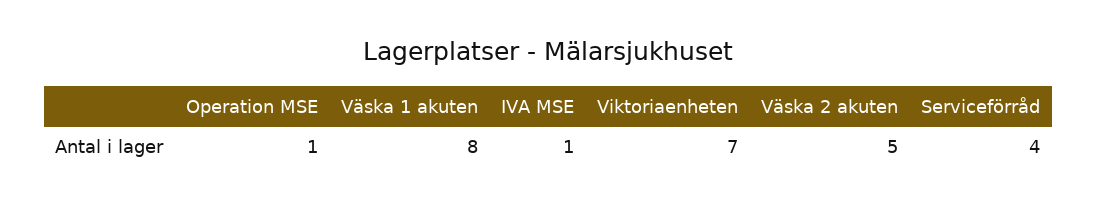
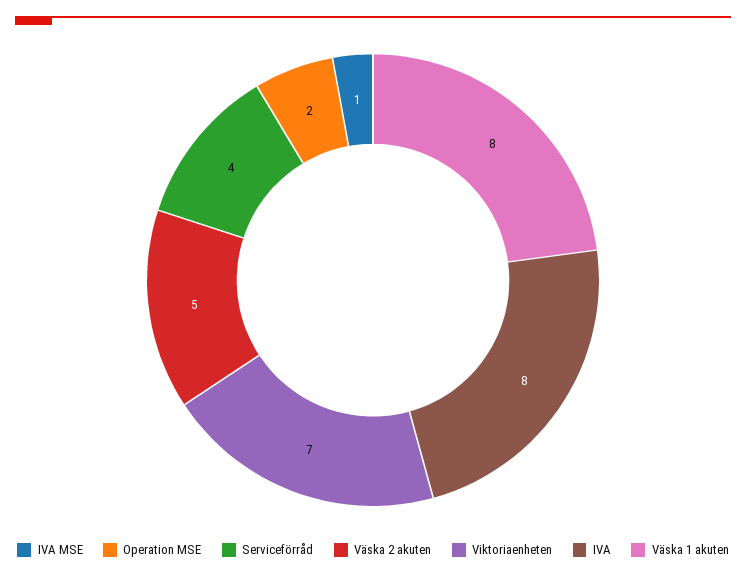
  {
-   "Operation MSE": 1,
+   "Operation MSE": 2,
    "Väska 1 akuten": 8,
    "IVA MSE": 1,
    "Viktoriaenheten": 7,
    "Väska 2 akuten": 5,
-   "Serviceförråd": 4
+   "Serviceförråd": 4,
+   "IVA": 8
  }

